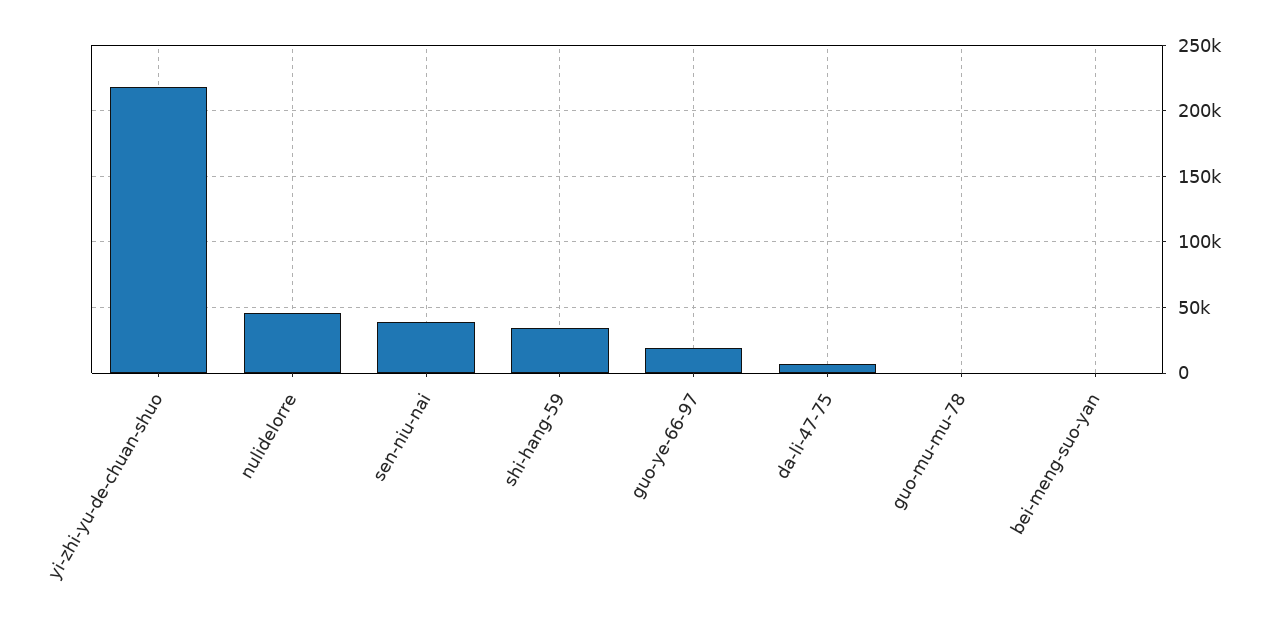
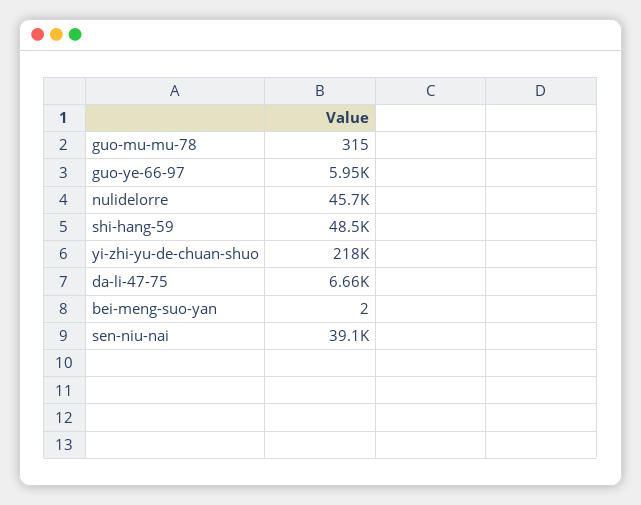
  {
    "yi-zhi-yu-de-chuan-shuo": 218000,
    "nulidelorre": 45700,
    "sen-niu-nai": 39100,
-   "shi-hang-59": 35000,
+   "shi-hang-59": 48500,
-   "guo-ye-66-97": 20000,
+   "guo-ye-66-97": 5950,
    "da-li-47-75": 6660,
    "guo-mu-mu-78": 315,
    "bei-meng-suo-yan": 2
  }

